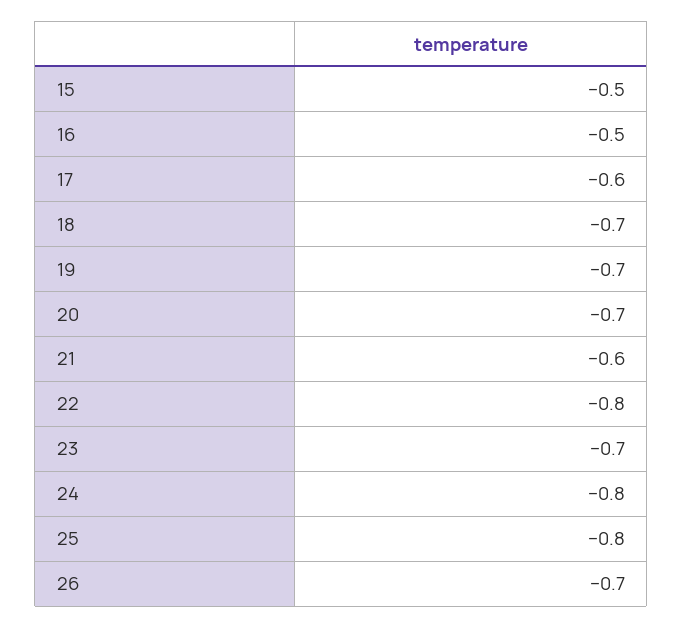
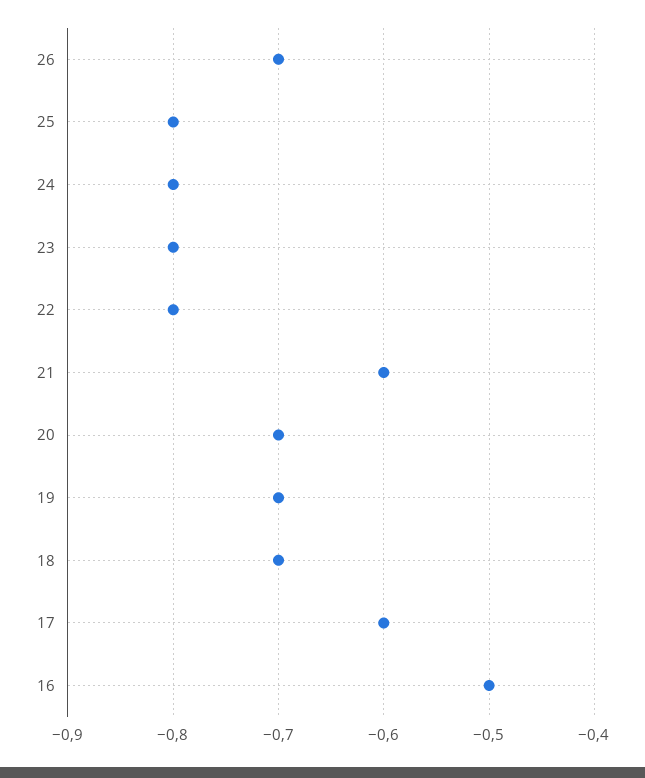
  {
-   "15": -0.5,
    "16": -0.5,
    "17": -0.6,
    "18": -0.7,
    "19": -0.7,
    "20": -0.7,
    "21": -0.6,
    "22": -0.8,
-   "23": -0.7,
+   "23": -0.8,
    "24": -0.8,
    "25": -0.8,
    "26": -0.7
  }

